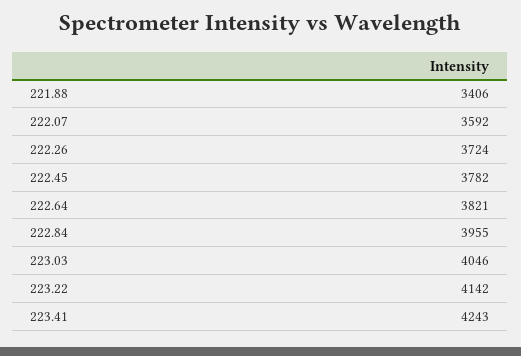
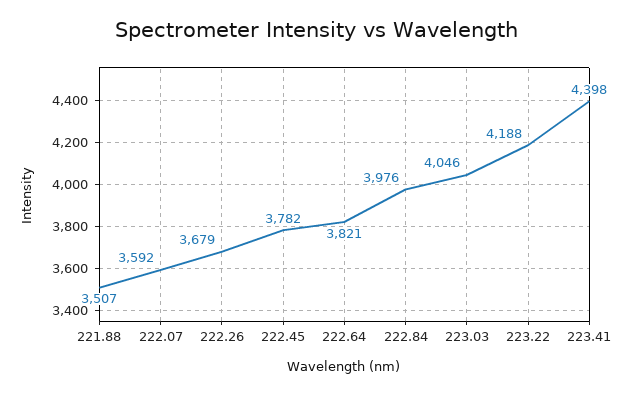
  {
-   "221.88": 3406,
+   "221.88": 3507,
    "222.07": 3592,
-   "222.26": 3724,
+   "222.26": 3679,
    "222.45": 3782,
    "222.64": 3821,
-   "222.84": 3955,
+   "222.84": 3976,
    "223.03": 4046,
-   "223.22": 4142,
+   "223.22": 4188,
-   "223.41": 4243
+   "223.41": 4398
  }

